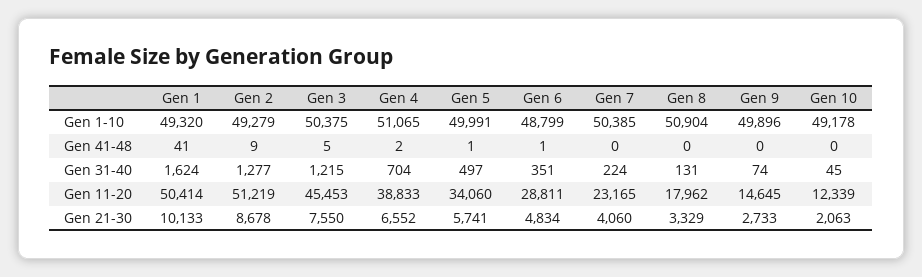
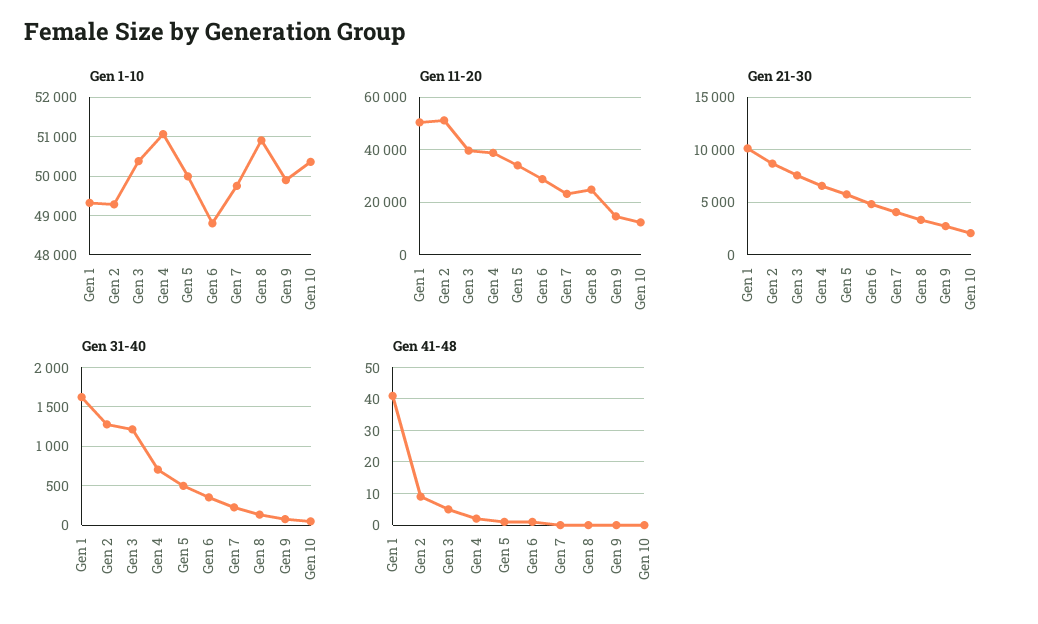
  {
    "Gen 1-10": {
      "Gen 1": 49320,
      "Gen 2": 49279,
      "Gen 3": 50375,
      "Gen 4": 51065,
      "Gen 5": 49991,
      "Gen 6": 48799,
-     "Gen 7": 50385,
+     "Gen 7": 49800,
      "Gen 8": 50904,
      "Gen 9": 49896,
-     "Gen 10": 49178
+     "Gen 10": 50400
    },
    "Gen 41-48": {
      "Gen 1": 41,
      "Gen 2": 9,
      "Gen 3": 5,
      "Gen 4": 2,
      "Gen 5": 1,
      "Gen 6": 1,
      "Gen 7": 0,
      "Gen 8": 0,
      "Gen 9": 0,
      "Gen 10": 0
    },
    "Gen 31-40": {
      "Gen 1": 1624,
      "Gen 2": 1277,
      "Gen 3": 1215,
      "Gen 4": 704,
      "Gen 5": 497,
      "Gen 6": 351,
      "Gen 7": 224,
      "Gen 8": 131,
      "Gen 9": 74,
      "Gen 10": 45
    },
    "Gen 11-20": {
      "Gen 1": 50414,
      "Gen 2": 51219,
-     "Gen 3": 45453,
+     "Gen 3": 40000,
      "Gen 4": 38833,
      "Gen 5": 34060,
      "Gen 6": 28811,
      "Gen 7": 23165,
-     "Gen 8": 17962,
+     "Gen 8": 25000,
      "Gen 9": 14645,
      "Gen 10": 12339
    },
    "Gen 21-30": {
      "Gen 1": 10133,
      "Gen 2": 8678,
      "Gen 3": 7550,
      "Gen 4": 6552,
      "Gen 5": 5741,
      "Gen 6": 4834,
      "Gen 7": 4060,
      "Gen 8": 3329,
      "Gen 9": 2733,
      "Gen 10": 2063
    }
  }

